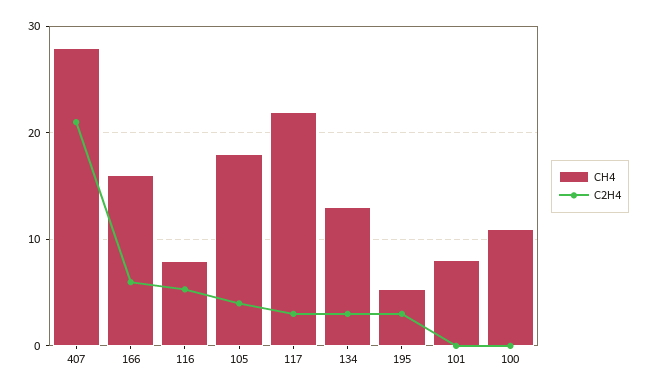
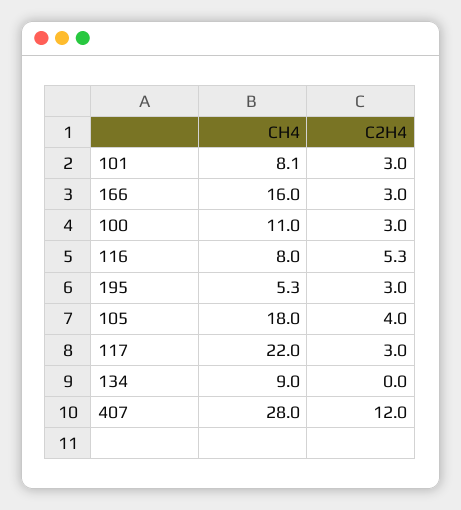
  {
    "CH4": {
      "407": 28,
      "166": 16,
      "116": 8,
      "105": 18,
      "117": 22,
-     "134": 13,
+     "134": 9,
      "195": 5.3,
      "101": 8.1,
      "100": 11
    },
    "C2H4": {
-     "407": 21,
+     "407": 12,
-     "166": 6,
+     "166": 3,
      "116": 5.3,
      "105": 4,
      "117": 3,
-     "134": 3,
+     "134": 0,
      "195": 3,
-     "101": 0,
+     "101": 3,
-     "100": 0
+     "100": 3
    }
  }

